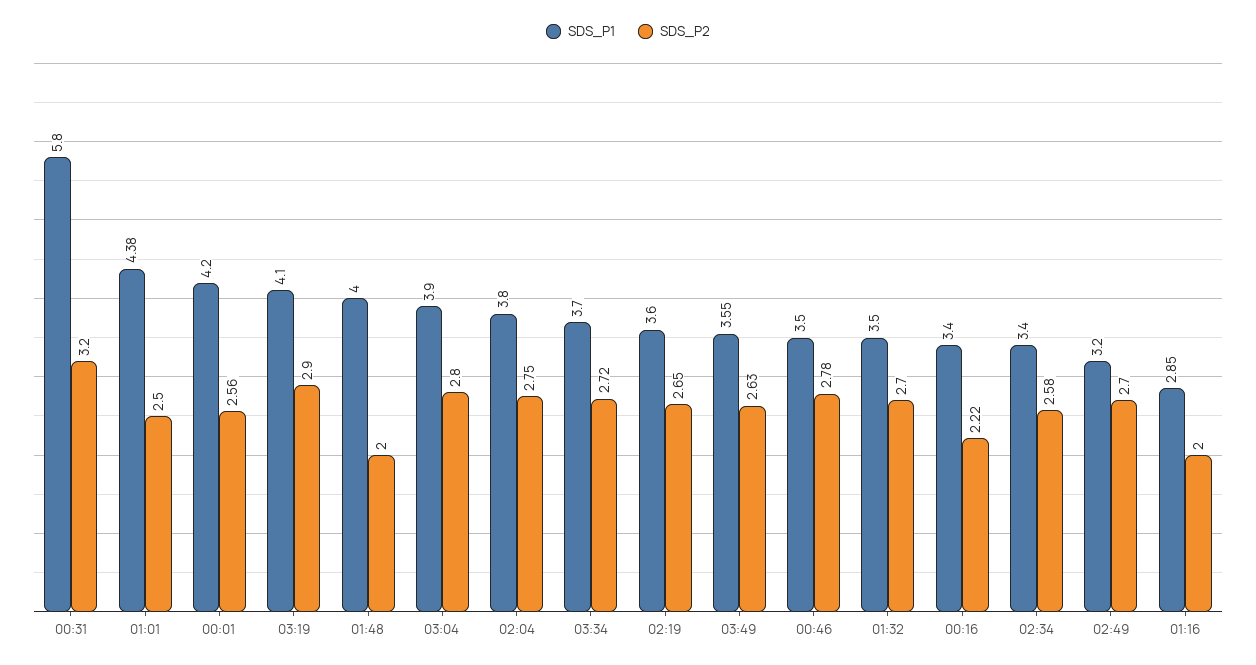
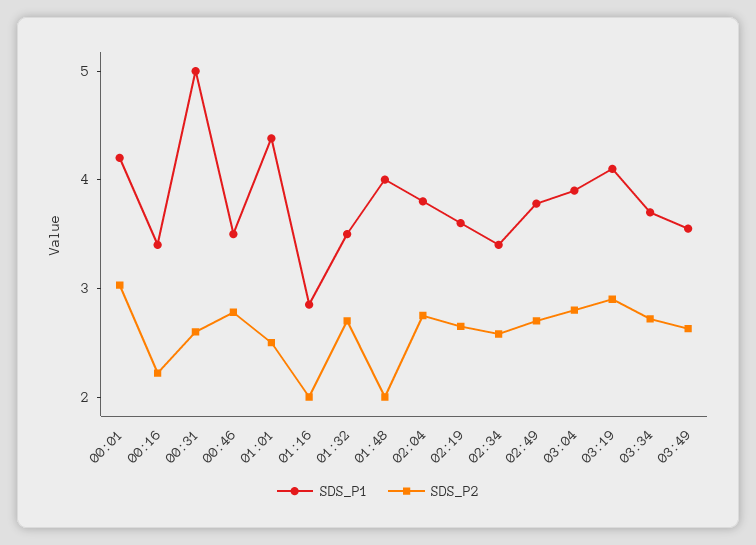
  {
    "SDS_P1": {
-     "00:31": 5.8,
+     "00:31": 5,
      "01:01": 4.38,
      "00:01": 4.2,
      "03:19": 4.1,
      "01:48": 4,
      "03:04": 3.9,
      "02:04": 3.8,
      "03:34": 3.7,
      "02:19": 3.6,
      "03:49": 3.55,
      "00:46": 3.5,
      "01:32": 3.5,
      "00:16": 3.4,
      "02:34": 3.4,
-     "02:49": 3.2,
+     "02:49": 3.8,
      "01:16": 2.85
    },
    "SDS_P2": {
-     "00:31": 3.2,
+     "00:31": 2.6,
      "01:01": 2.5,
-     "00:01": 2.56,
+     "00:01": 3,
      "03:19": 2.9,
      "01:48": 2,
      "03:04": 2.8,
      "02:04": 2.75,
      "03:34": 2.72,
      "02:19": 2.65,
      "03:49": 2.63,
      "00:46": 2.78,
      "01:32": 2.7,
      "00:16": 2.22,
      "02:34": 2.58,
      "02:49": 2.7,
      "01:16": 2
    }
  }

